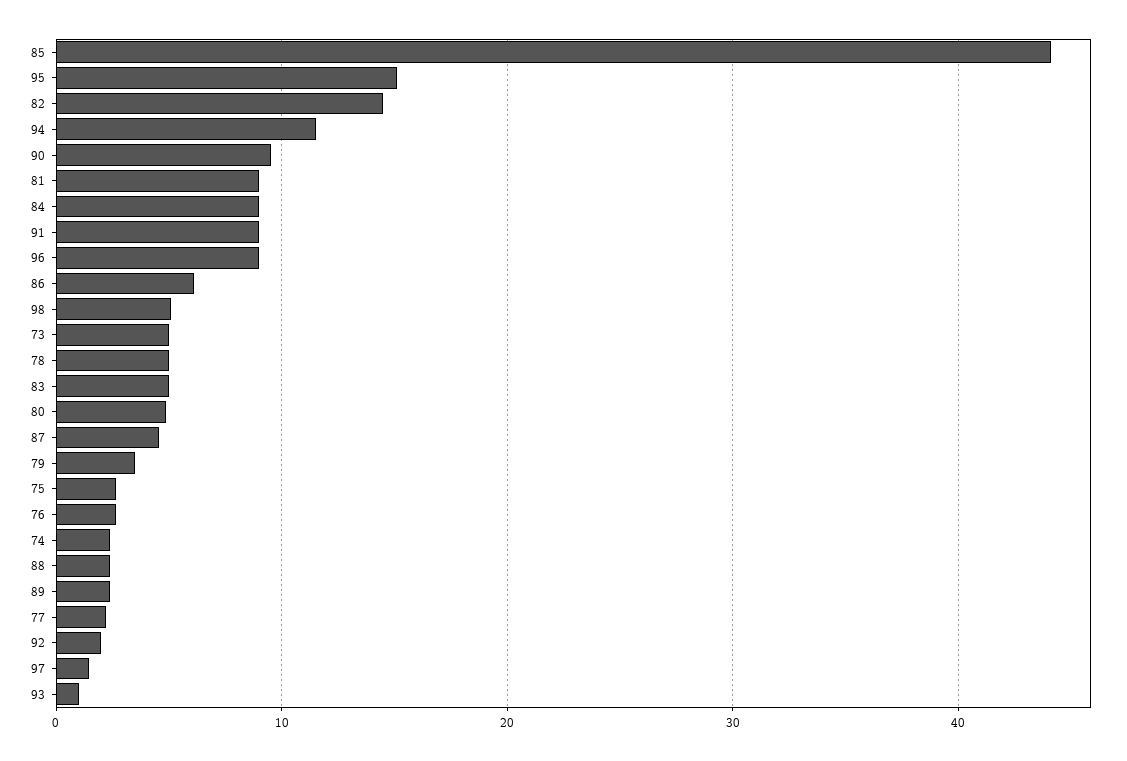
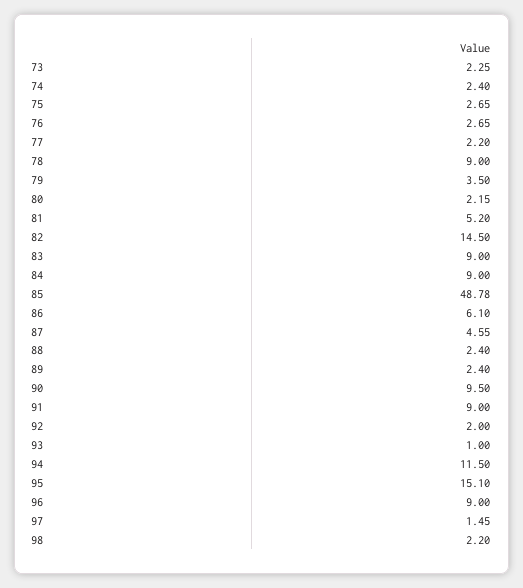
  {
-   "85": 44,
+   "85": 48.78,
    "95": 15.1,
    "82": 14.5,
    "94": 11.5,
    "90": 9.5,
-   "81": 9,
+   "81": 5.2,
    "84": 9,
    "91": 9,
    "96": 9,
    "86": 6.1,
-   "98": 5,
+   "98": 2.2,
-   "73": 5,
+   "73": 2.25,
-   "78": 5,
+   "78": 9,
-   "83": 5,
+   "83": 9,
-   "80": 5,
+   "80": 2.15,
    "87": 4.55,
    "79": 3.5,
    "75": 2.65,
    "76": 2.65,
    "74": 2.4,
    "88": 2.4,
    "89": 2.4,
    "77": 2.2,
    "92": 2,
    "97": 1.45,
    "93": 1
  }

